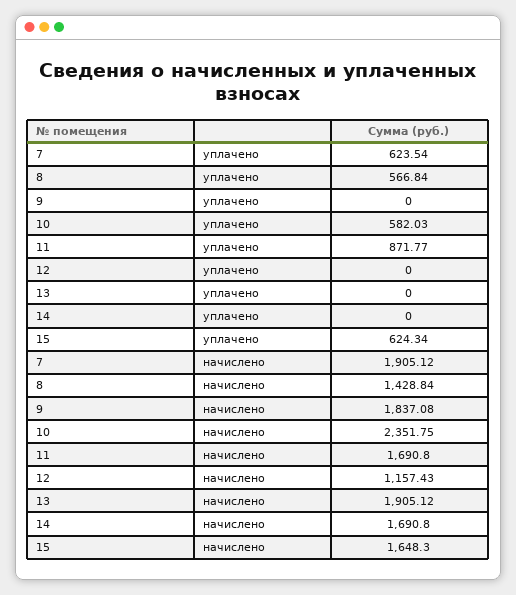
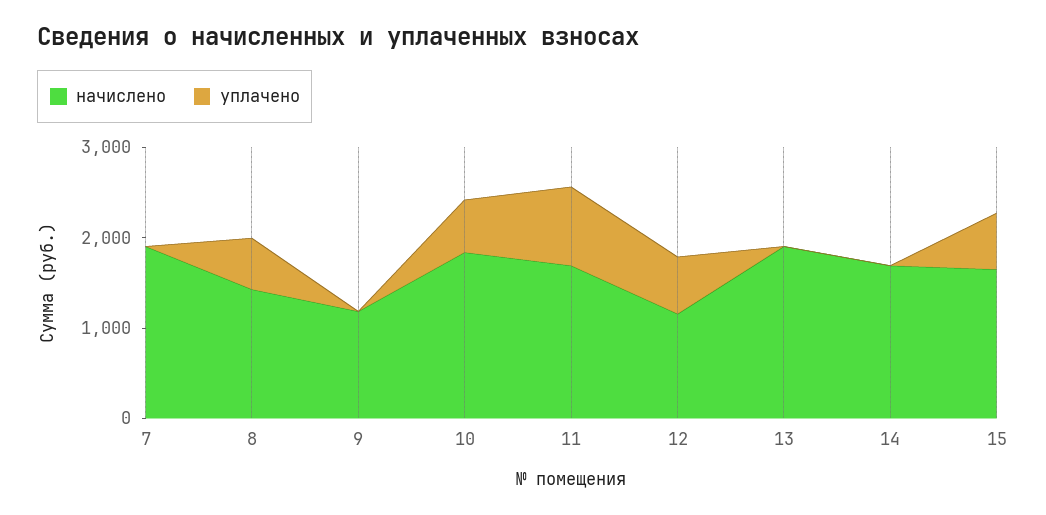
  {
    "уплачено": {
-     "7": 623.54,
+     "7": 0,
      "8": 566.84,
      "9": 0,
      "10": 582.03,
      "11": 871.77,
-     "12": 0,
+     "12": 600,
      "13": 0,
      "14": 0,
      "15": 624.34
    },
    "начислено": {
      "7": 1905.12,
      "8": 1428.84,
-     "9": 1837.08,
+     "9": 1200,
-     "10": 2351.75,
+     "10": 1800,
      "11": 1690.8,
      "12": 1157.43,
      "13": 1905.12,
      "14": 1690.8,
      "15": 1648.3
    }
  }

